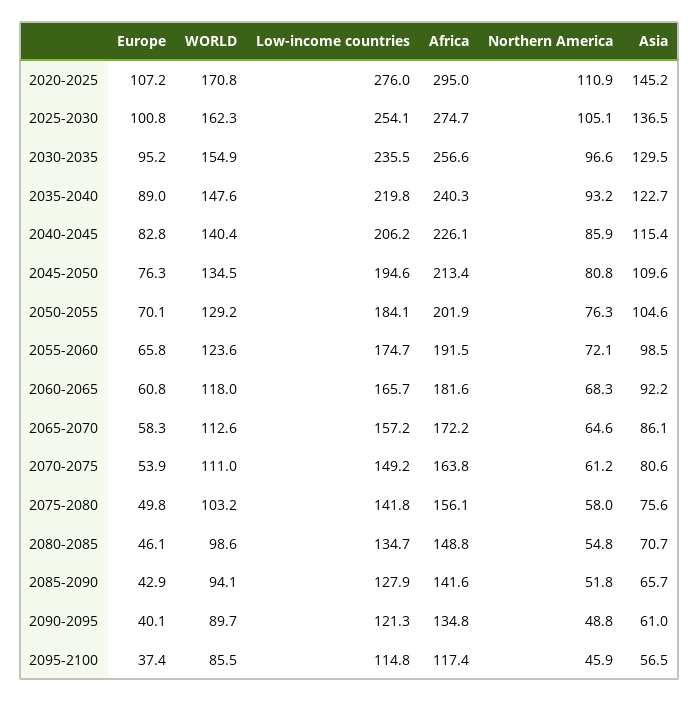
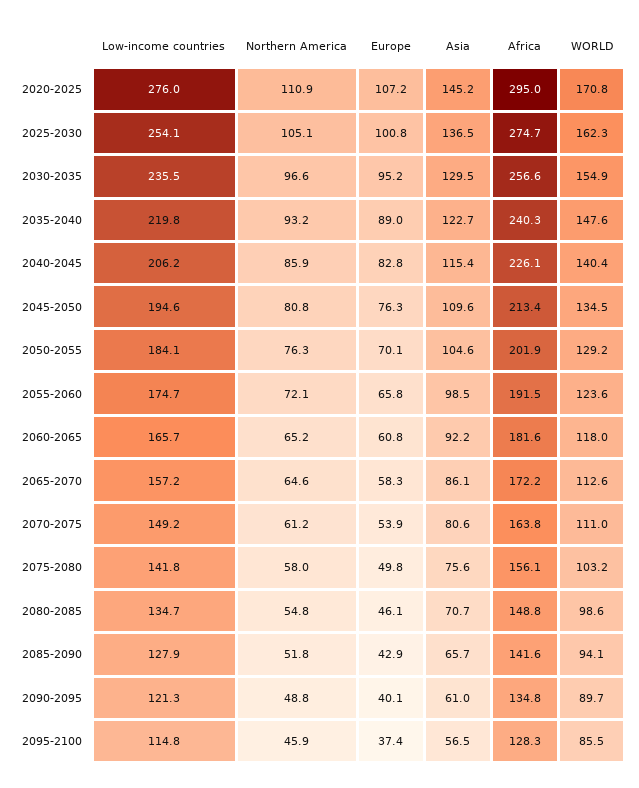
  {
    "Europe": {
      "2020-2025": 107.2,
      "2025-2030": 100.8,
      "2030-2035": 95.2,
      "2035-2040": 89,
      "2040-2045": 82.8,
      "2045-2050": 76.3,
      "2050-2055": 70.1,
      "2055-2060": 65.8,
      "2060-2065": 60.8,
      "2065-2070": 58.3,
      "2070-2075": 53.9,
      "2075-2080": 49.8,
      "2080-2085": 46.1,
      "2085-2090": 42.9,
      "2090-2095": 40.1,
      "2095-2100": 37.4
    },
    "WORLD": {
      "2020-2025": 170.8,
      "2025-2030": 162.3,
      "2030-2035": 154.9,
      "2035-2040": 147.6,
      "2040-2045": 140.4,
      "2045-2050": 134.5,
      "2050-2055": 129.2,
      "2055-2060": 123.6,
      "2060-2065": 118,
      "2065-2070": 112.6,
      "2070-2075": 111,
      "2075-2080": 103.2,
      "2080-2085": 98.6,
      "2085-2090": 94.1,
      "2090-2095": 89.7,
      "2095-2100": 85.5
    },
    "Low-income countries": {
      "2020-2025": 276,
      "2025-2030": 254.1,
      "2030-2035": 235.5,
      "2035-2040": 219.8,
      "2040-2045": 206.2,
      "2045-2050": 194.6,
      "2050-2055": 184.1,
      "2055-2060": 174.7,
      "2060-2065": 165.7,
      "2065-2070": 157.2,
      "2070-2075": 149.2,
      "2075-2080": 141.8,
      "2080-2085": 134.7,
      "2085-2090": 127.9,
      "2090-2095": 121.3,
      "2095-2100": 114.8
    },
    "Africa": {
      "2020-2025": 295,
      "2025-2030": 274.7,
      "2030-2035": 256.6,
      "2035-2040": 240.3,
      "2040-2045": 226.1,
      "2045-2050": 213.4,
      "2050-2055": 201.9,
      "2055-2060": 191.5,
      "2060-2065": 181.6,
      "2065-2070": 172.2,
      "2070-2075": 163.8,
      "2075-2080": 156.1,
      "2080-2085": 148.8,
      "2085-2090": 141.6,
      "2090-2095": 134.8,
-     "2095-2100": 117.4
+     "2095-2100": 128.3
    },
    "Northern America": {
      "2020-2025": 110.9,
      "2025-2030": 105.1,
      "2030-2035": 96.6,
      "2035-2040": 93.2,
      "2040-2045": 85.9,
      "2045-2050": 80.8,
      "2050-2055": 76.3,
      "2055-2060": 72.1,
-     "2060-2065": 68.3,
+     "2060-2065": 65.2,
      "2065-2070": 64.6,
      "2070-2075": 61.2,
      "2075-2080": 58,
      "2080-2085": 54.8,
      "2085-2090": 51.8,
      "2090-2095": 48.8,
      "2095-2100": 45.9
    },
    "Asia": {
      "2020-2025": 145.2,
      "2025-2030": 136.5,
      "2030-2035": 129.5,
      "2035-2040": 122.7,
      "2040-2045": 115.4,
      "2045-2050": 109.6,
      "2050-2055": 104.6,
      "2055-2060": 98.5,
      "2060-2065": 92.2,
      "2065-2070": 86.1,
      "2070-2075": 80.6,
      "2075-2080": 75.6,
      "2080-2085": 70.7,
      "2085-2090": 65.7,
      "2090-2095": 61,
      "2095-2100": 56.5
    }
  }

